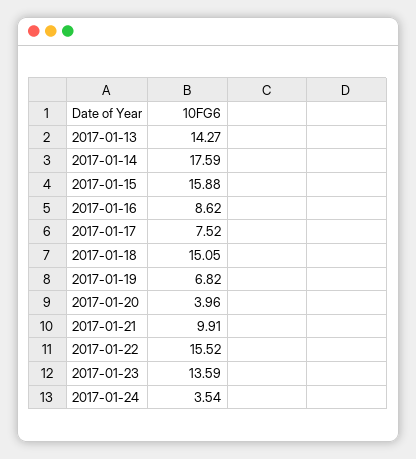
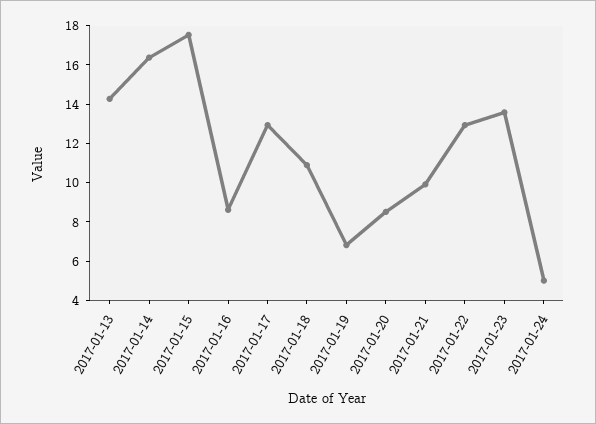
  {
    "2017-01-13": 14.27,
-   "2017-01-14": 17.59,
+   "2017-01-14": 16.5,
-   "2017-01-15": 15.88,
+   "2017-01-15": 17.5,
    "2017-01-16": 8.62,
-   "2017-01-17": 7.52,
+   "2017-01-17": 13,
-   "2017-01-18": 15.05,
+   "2017-01-18": 11,
    "2017-01-19": 6.82,
-   "2017-01-20": 3.96,
+   "2017-01-20": 8.5,
    "2017-01-21": 9.91,
-   "2017-01-22": 15.52,
+   "2017-01-22": 13,
    "2017-01-23": 13.59,
-   "2017-01-24": 3.54
+   "2017-01-24": 5
  }

